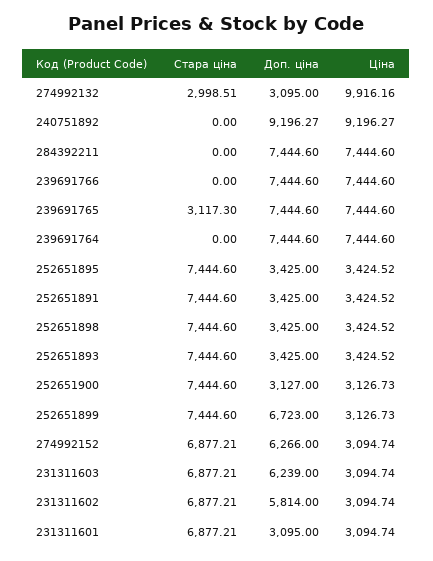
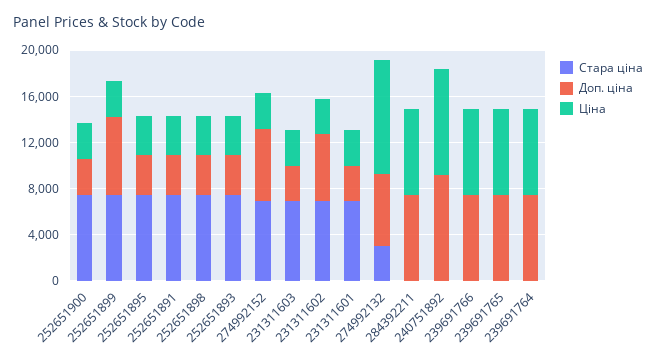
  {
    "Стара ціна": {
      "274992132": 2998.51,
      "240751892": 0,
      "284392211": 0,
      "239691766": 0,
-     "239691765": 3117.3,
+     "239691765": 0,
      "239691764": 0,
      "252651895": 7444.6,
      "252651891": 7444.6,
      "252651898": 7444.6,
      "252651893": 7444.6,
      "252651900": 7444.6,
      "252651899": 7444.6,
      "274992152": 6877.21,
      "231311603": 6877.21,
      "231311602": 6877.21,
      "231311601": 6877.21
    },
    "Доп. ціна": {
-     "274992132": 3095,
+     "274992132": 6000,
      "240751892": 9196.27,
      "284392211": 7444.6,
      "239691766": 7444.6,
      "239691765": 7444.6,
      "239691764": 7444.6,
      "252651895": 3425,
      "252651891": 3425,
      "252651898": 3425,
      "252651893": 3425,
      "252651900": 3127,
      "252651899": 6723,
      "274992152": 6266,
-     "231311603": 6239,
+     "231311603": 3000,
      "231311602": 5814,
      "231311601": 3095
    },
    "Ціна": {
      "274992132": 9916.16,
      "240751892": 9196.27,
      "284392211": 7444.6,
      "239691766": 7444.6,
      "239691765": 7444.6,
      "239691764": 7444.6,
      "252651895": 3424.52,
      "252651891": 3424.52,
      "252651898": 3424.52,
      "252651893": 3424.52,
      "252651900": 3126.73,
      "252651899": 3126.73,
      "274992152": 3094.74,
      "231311603": 3094.74,
      "231311602": 3094.74,
      "231311601": 3094.74
    }
  }

